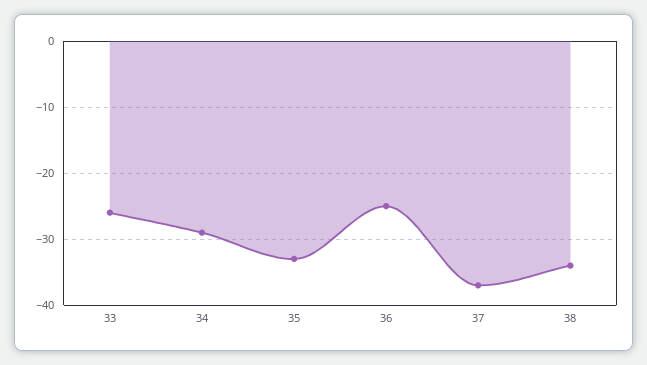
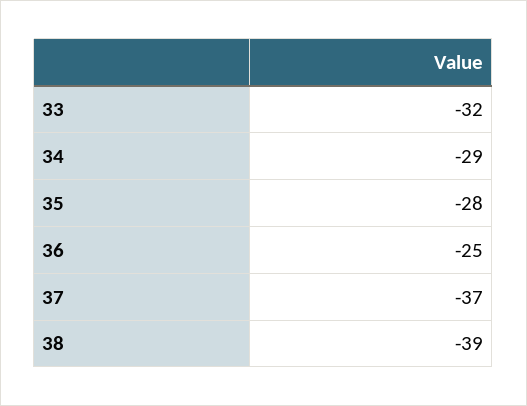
  {
-   "33": -26,
+   "33": -32,
    "34": -29,
-   "35": -33,
+   "35": -28,
    "36": -25,
    "37": -37,
-   "38": -34
+   "38": -39
  }

